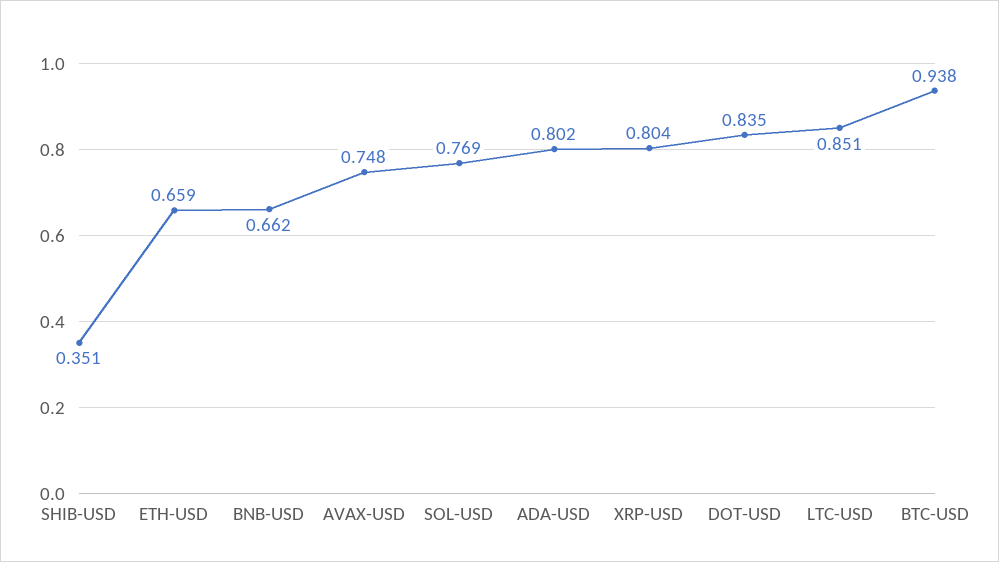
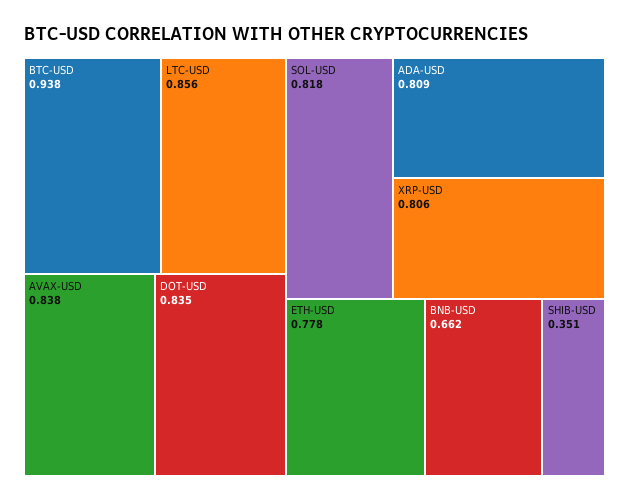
  {
    "SHIB-USD": 0.351,
-   "ETH-USD": 0.659,
+   "ETH-USD": 0.778,
    "BNB-USD": 0.662,
-   "AVAX-USD": 0.748,
+   "AVAX-USD": 0.838,
-   "SOL-USD": 0.769,
+   "SOL-USD": 0.818,
-   "ADA-USD": 0.802,
+   "ADA-USD": 0.809,
-   "XRP-USD": 0.804,
+   "XRP-USD": 0.806,
    "DOT-USD": 0.835,
-   "LTC-USD": 0.851,
+   "LTC-USD": 0.856,
    "BTC-USD": 0.938
  }

